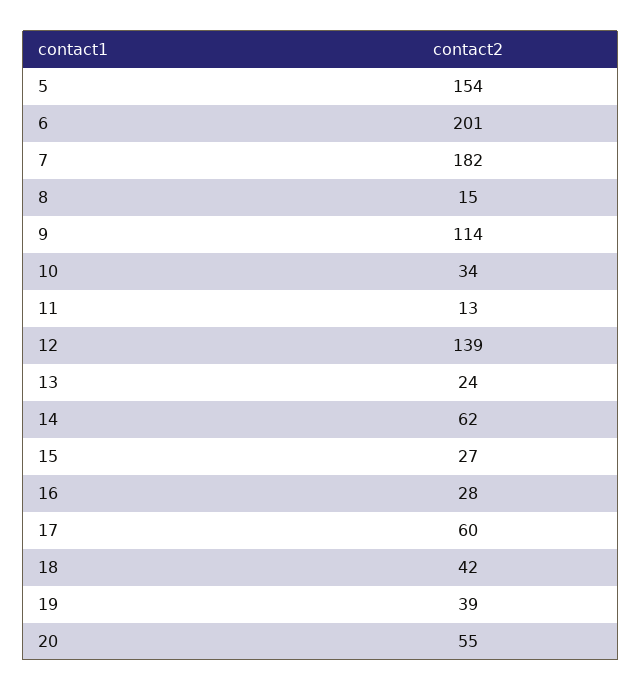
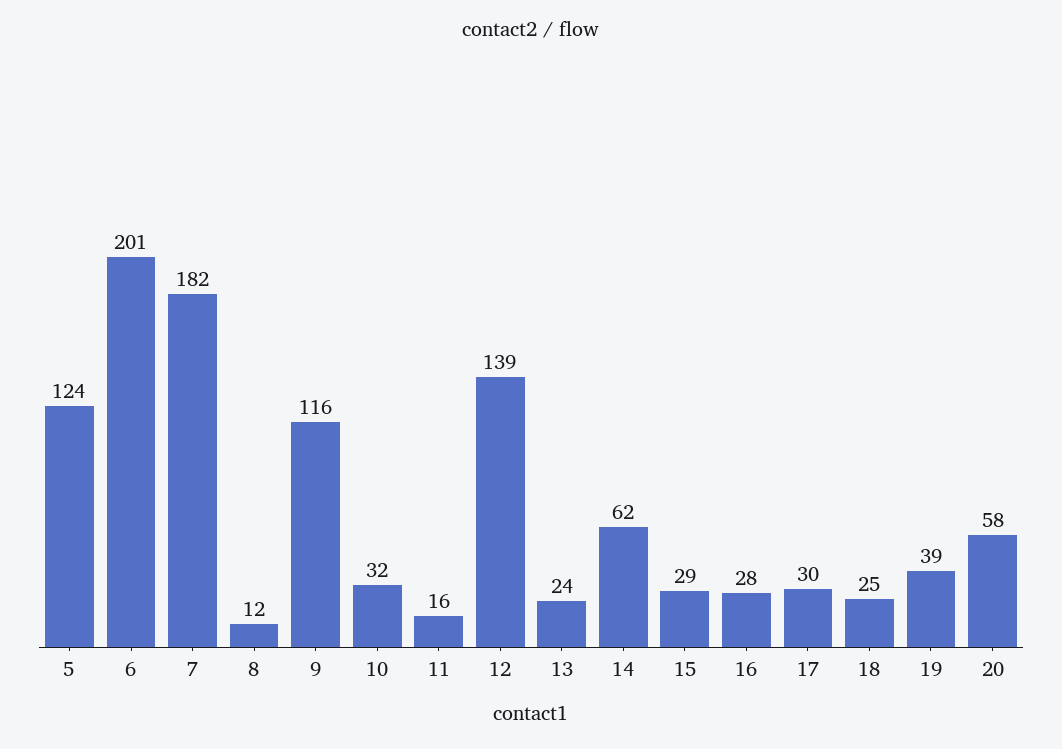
  {
-   "5": 154,
+   "5": 124,
    "6": 201,
    "7": 182,
-   "8": 15,
+   "8": 12,
-   "9": 114,
+   "9": 116,
-   "10": 34,
+   "10": 32,
-   "11": 13,
+   "11": 16,
    "12": 139,
    "13": 24,
    "14": 62,
-   "15": 27,
+   "15": 29,
    "16": 28,
-   "17": 60,
+   "17": 30,
-   "18": 42,
+   "18": 25,
    "19": 39,
-   "20": 55
+   "20": 58
  }

